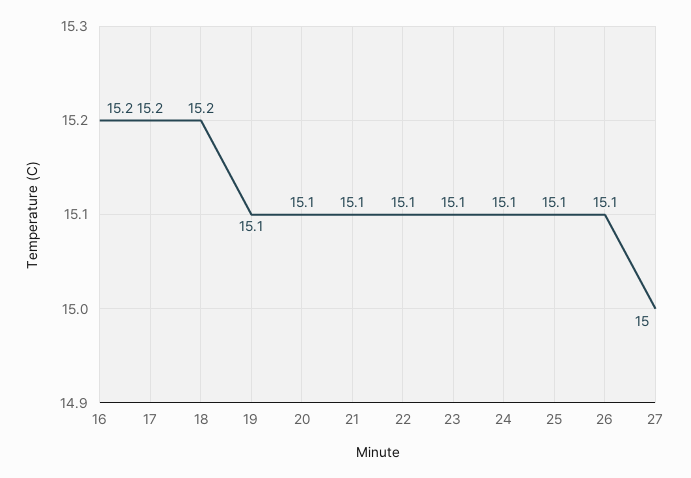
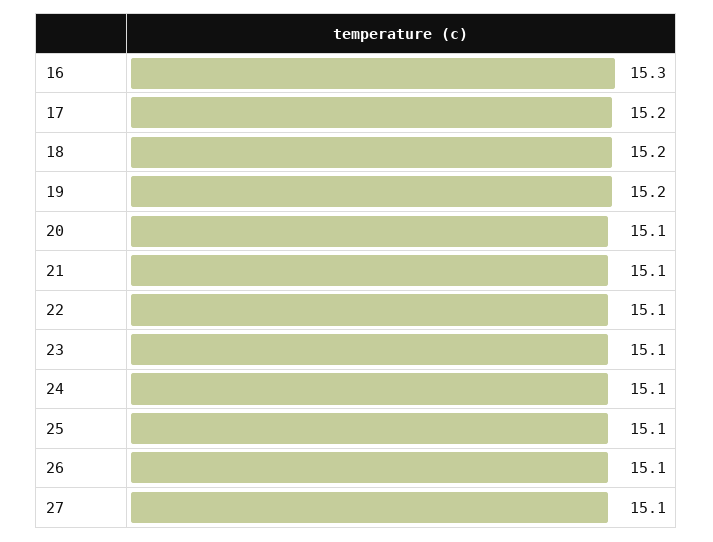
  {
-   "16": 15.2,
+   "16": 15.3,
    "17": 15.2,
    "18": 15.2,
-   "19": 15.1,
+   "19": 15.2,
    "20": 15.1,
    "21": 15.1,
    "22": 15.1,
    "23": 15.1,
    "24": 15.1,
    "25": 15.1,
    "26": 15.1,
-   "27": 15
+   "27": 15.1
  }

